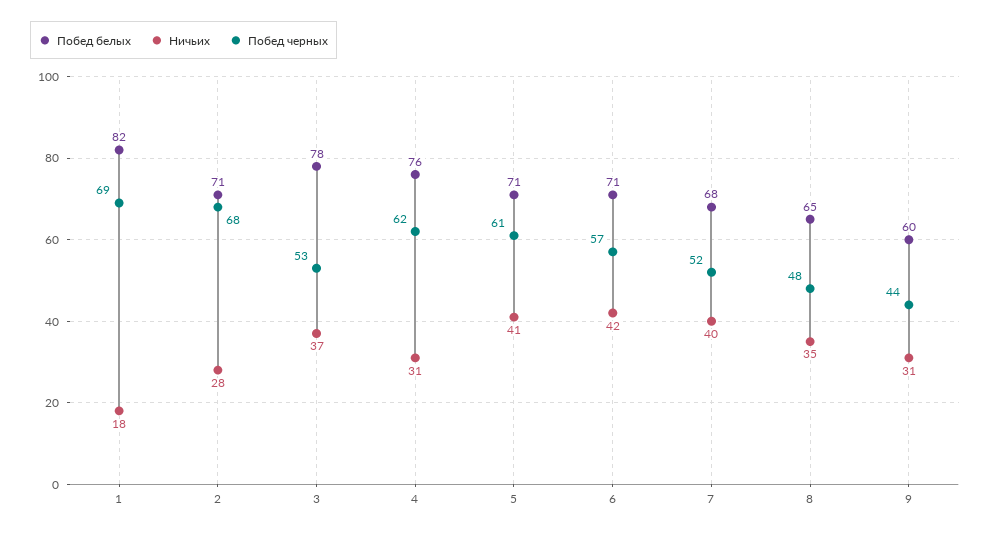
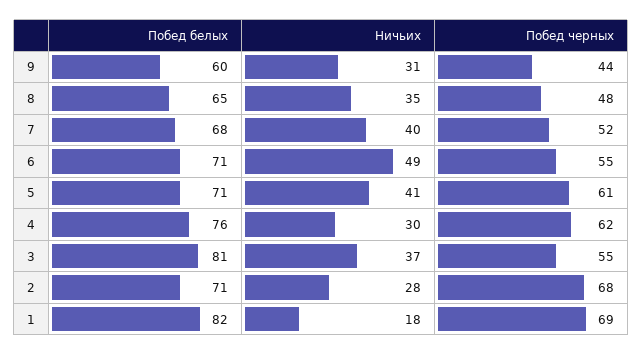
  {
    "Побед белых": {
      "1": 82,
      "2": 71,
-     "3": 78,
+     "3": 81,
      "4": 76,
      "5": 71,
      "6": 71,
      "7": 68,
      "8": 65,
      "9": 60
    },
    "Ничьих": {
      "1": 18,
      "2": 28,
      "3": 37,
-     "4": 31,
+     "4": 30,
      "5": 41,
-     "6": 42,
+     "6": 49,
      "7": 40,
      "8": 35,
      "9": 31
    },
    "Побед черных": {
      "1": 69,
      "2": 68,
-     "3": 53,
+     "3": 55,
      "4": 62,
      "5": 61,
-     "6": 57,
+     "6": 55,
      "7": 52,
      "8": 48,
      "9": 44
    }
  }

